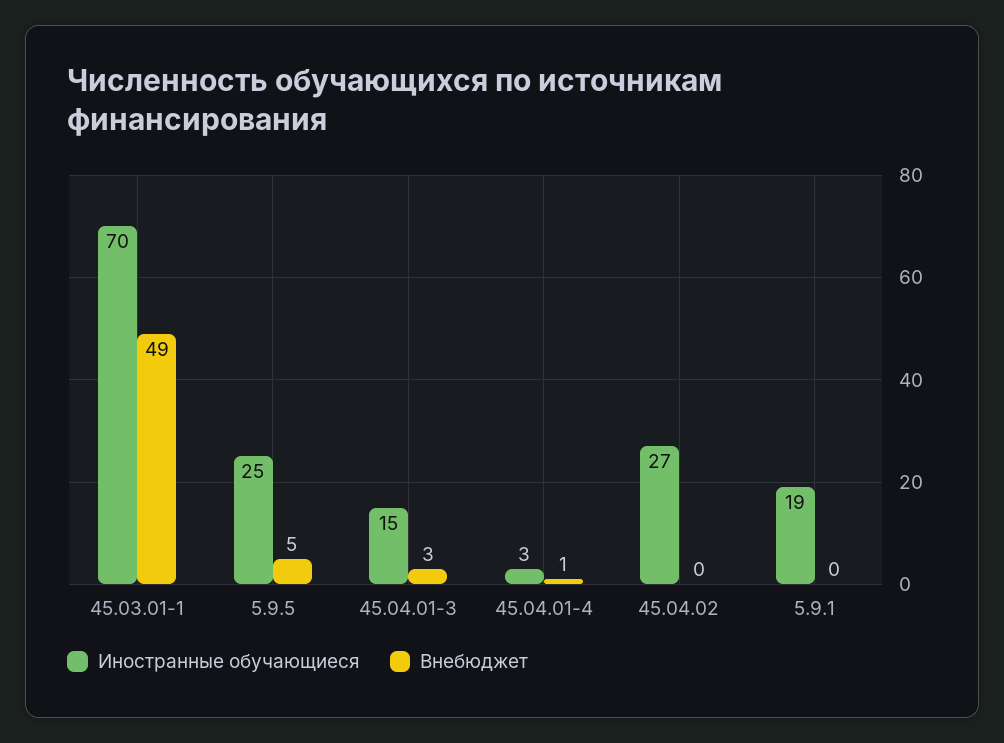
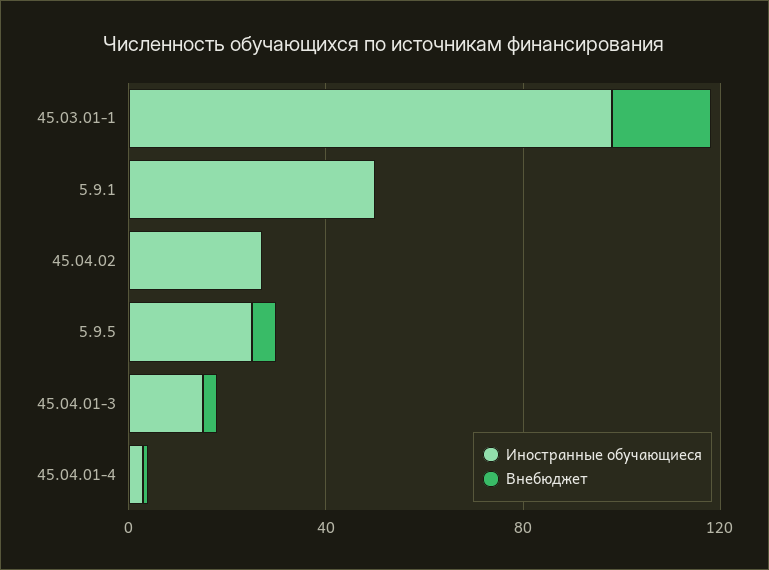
  {
    "Иностранные обучающиеся": {
-     "45.03.01-1": 70,
+     "45.03.01-1": 100,
      "5.9.5": 25,
      "45.04.01-3": 15,
      "45.04.01-4": 3,
      "45.04.02": 27,
-     "5.9.1": 19
+     "5.9.1": 50
    },
    "Внебюджет": {
-     "45.03.01-1": 49,
+     "45.03.01-1": 20,
      "5.9.5": 5,
      "45.04.01-3": 3,
      "45.04.01-4": 1,
      "45.04.02": 0,
      "5.9.1": 0
    }
  }

